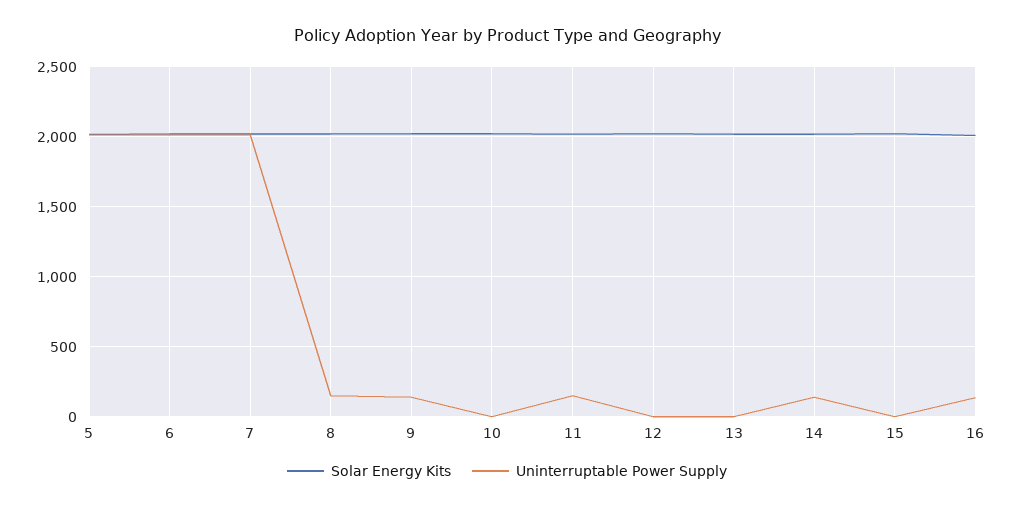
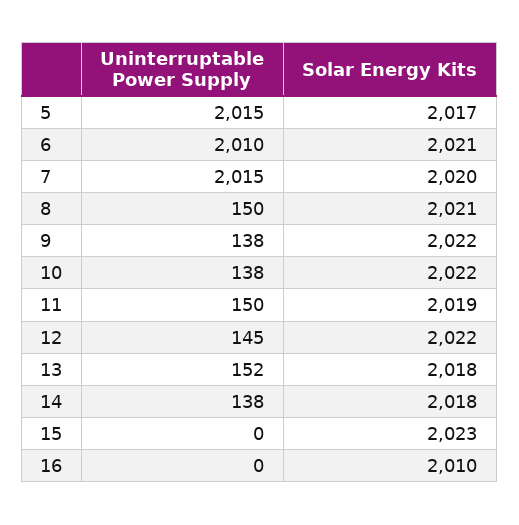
  {
    "Solar Energy Kits": {
      "5": 2017,
      "6": 2021,
      "7": 2020,
      "8": 2021,
      "9": 2022,
      "10": 2022,
      "11": 2019,
      "12": 2022,
      "13": 2018,
      "14": 2018,
      "15": 2023,
      "16": 2010
    },
    "Uninterruptable Power Supply": {
      "5": 2015,
      "6": 2010,
      "7": 2015,
      "8": 150,
      "9": 138,
-     "10": 0,
+     "10": 138,
      "11": 150,
-     "12": 0,
+     "12": 145,
-     "13": 0,
+     "13": 152,
      "14": 138,
      "15": 0,
-     "16": 150
+     "16": 0
    }
  }

